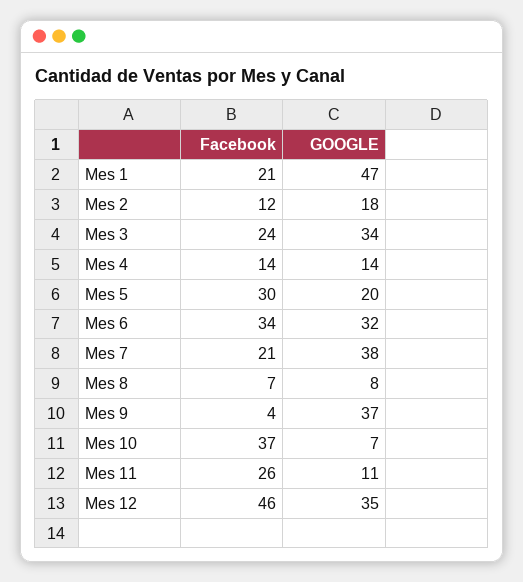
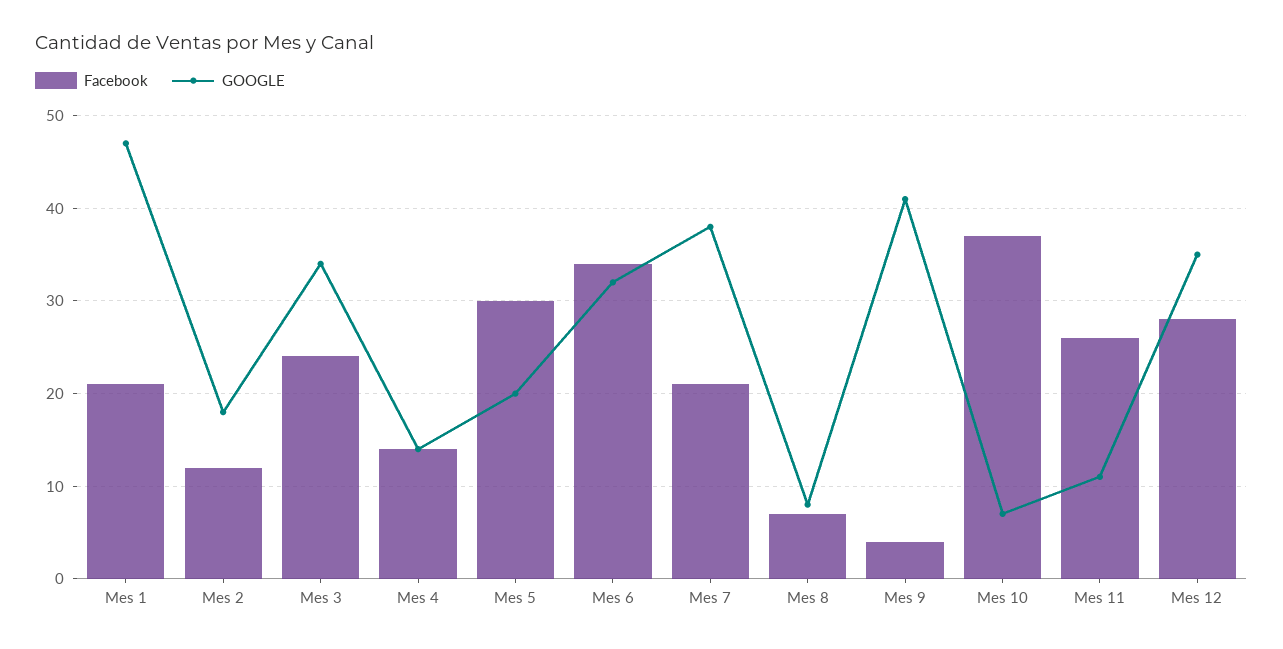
  {
    "Facebook": {
      "Mes 1": 21,
      "Mes 2": 12,
      "Mes 3": 24,
      "Mes 4": 14,
      "Mes 5": 30,
      "Mes 6": 34,
      "Mes 7": 21,
      "Mes 8": 7,
      "Mes 9": 4,
      "Mes 10": 37,
      "Mes 11": 26,
-     "Mes 12": 46
+     "Mes 12": 28
    },
    "GOOGLE": {
      "Mes 1": 47,
      "Mes 2": 18,
      "Mes 3": 34,
      "Mes 4": 14,
      "Mes 5": 20,
      "Mes 6": 32,
      "Mes 7": 38,
      "Mes 8": 8,
-     "Mes 9": 37,
+     "Mes 9": 41,
      "Mes 10": 7,
      "Mes 11": 11,
      "Mes 12": 35
    }
  }

